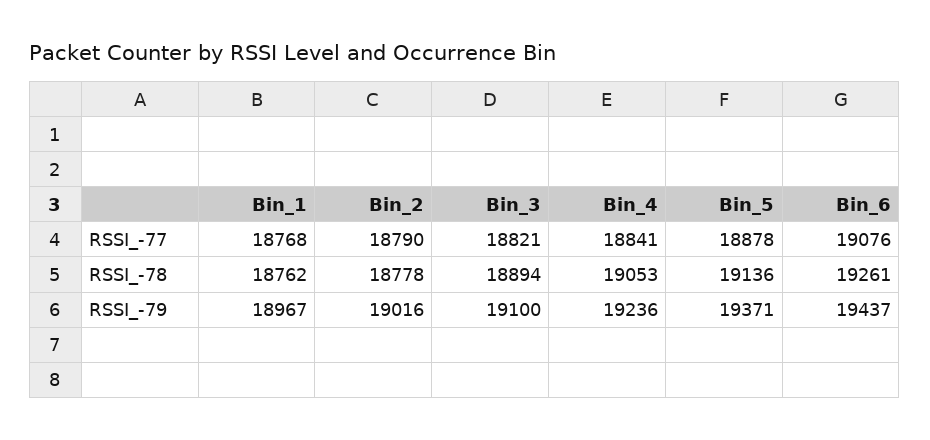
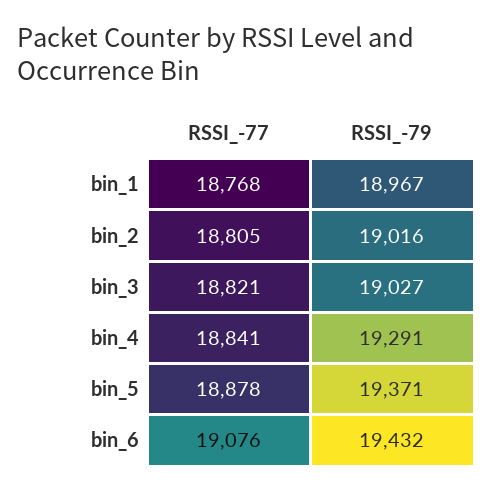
  {
    "Bin_1": {
      "RSSI_-77": 18768,
-     "RSSI_-78": 18762,
      "RSSI_-79": 18967
    },
    "Bin_2": {
-     "RSSI_-77": 18790,
+     "RSSI_-77": 18805,
-     "RSSI_-78": 18778,
      "RSSI_-79": 19016
    },
    "Bin_3": {
      "RSSI_-77": 18821,
-     "RSSI_-78": 18894,
-     "RSSI_-79": 19100
+     "RSSI_-79": 19027
    },
    "Bin_4": {
      "RSSI_-77": 18841,
-     "RSSI_-78": 19053,
-     "RSSI_-79": 19236
+     "RSSI_-79": 19291
    },
    "Bin_5": {
      "RSSI_-77": 18878,
-     "RSSI_-78": 19136,
      "RSSI_-79": 19371
    },
    "Bin_6": {
      "RSSI_-77": 19076,
-     "RSSI_-78": 19261,
-     "RSSI_-79": 19437
+     "RSSI_-79": 19432
    }
  }

